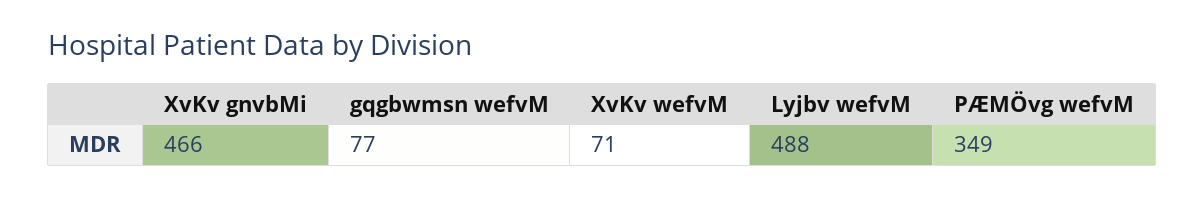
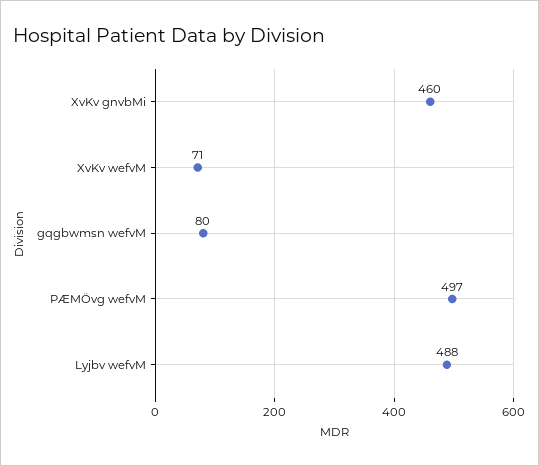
  {
-   "XvKv gnvbMi": 466,
+   "XvKv gnvbMi": 460,
-   "gqgbwmsn wefvM": 77,
+   "gqgbwmsn wefvM": 80,
    "XvKv wefvM": 71,
    "Lyjbv wefvM": 488,
-   "PÆMÖvg wefvM": 349
+   "PÆMÖvg wefvM": 497
  }

